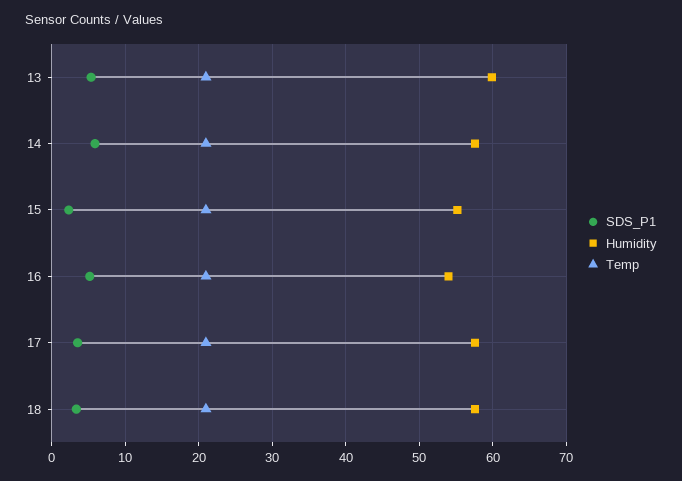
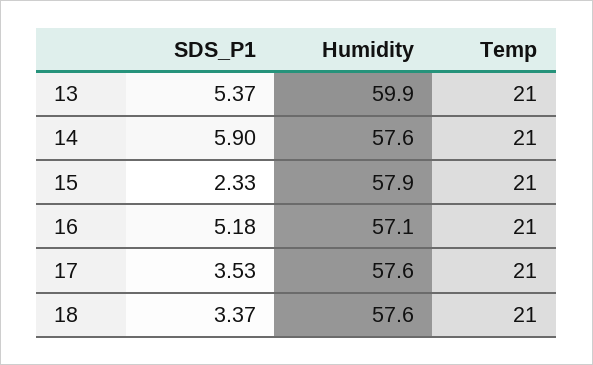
  {
    "SDS_P1": {
      "13": 5.37,
      "14": 5.9,
      "15": 2.33,
      "16": 5.18,
      "17": 3.53,
      "18": 3.37
    },
    "Humidity": {
      "13": 59.9,
      "14": 57.6,
-     "15": 55,
+     "15": 57.9,
-     "16": 54,
+     "16": 57.1,
      "17": 57.6,
      "18": 57.6
    },
    "Temp": {
      "13": 21,
      "14": 21,
      "15": 21,
      "16": 21,
      "17": 21,
      "18": 21
    }
  }

